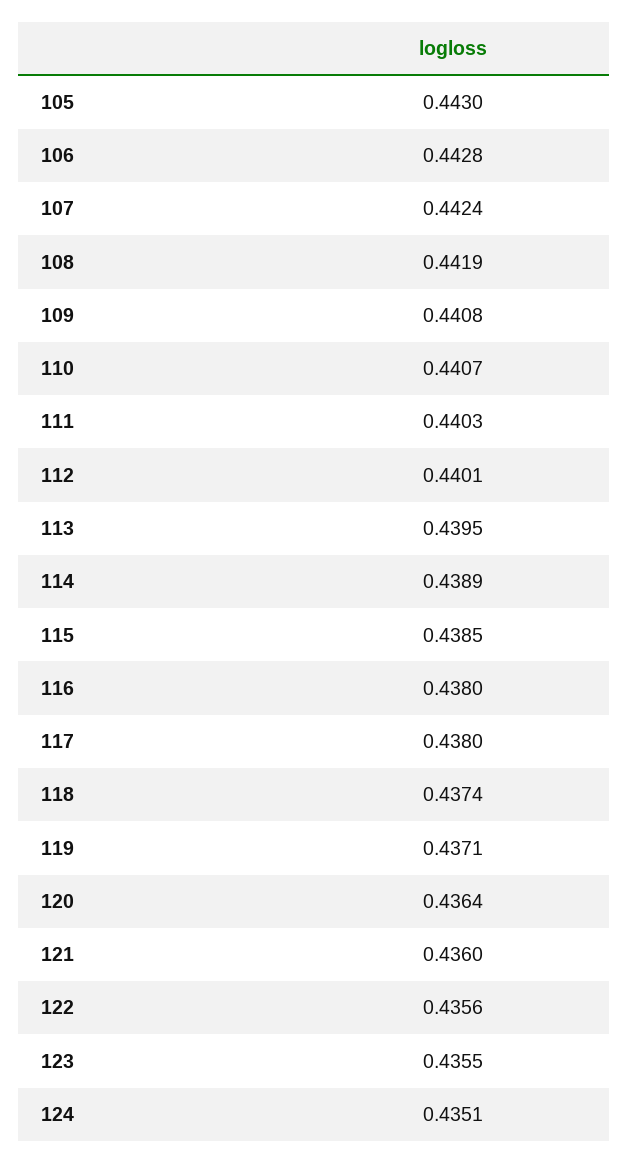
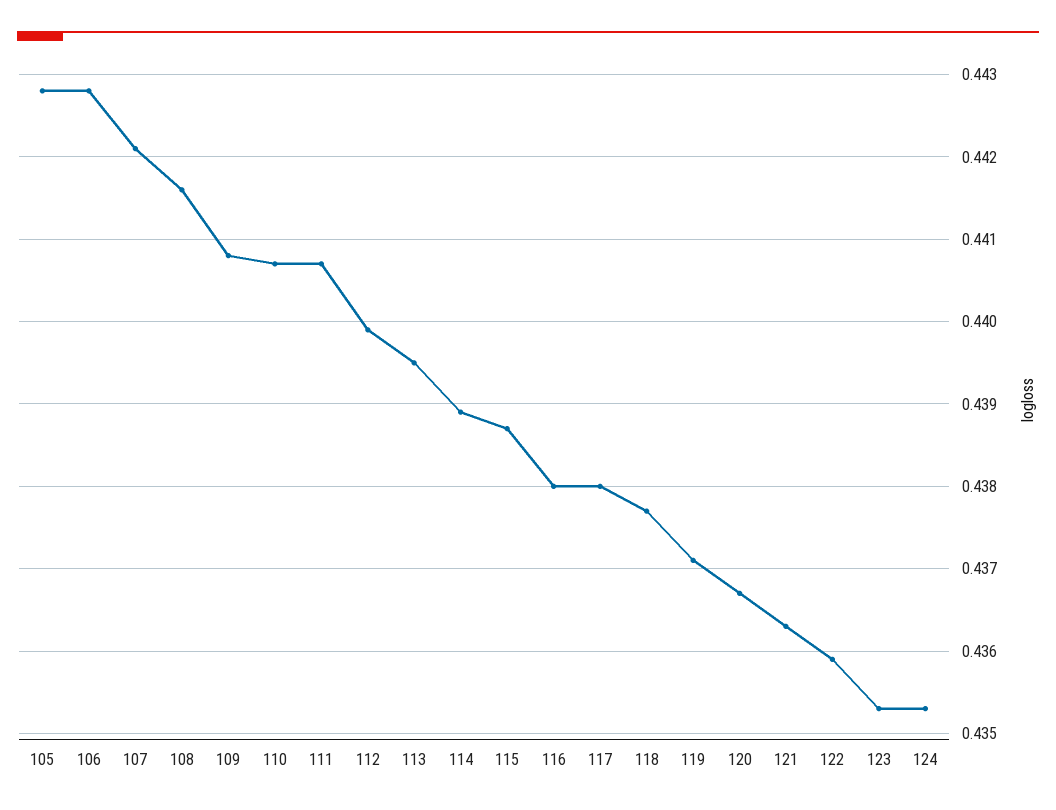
  {
-   "105": 0.443,
+   "105": 0.4428,
    "106": 0.4428,
-   "107": 0.4424,
+   "107": 0.4421,
-   "108": 0.4419,
+   "108": 0.4416,
    "109": 0.4408,
    "110": 0.4407,
-   "111": 0.4403,
+   "111": 0.4407,
-   "112": 0.4401,
+   "112": 0.4399,
    "113": 0.4395,
    "114": 0.4389,
-   "115": 0.4385,
+   "115": 0.4387,
    "116": 0.438,
    "117": 0.438,
-   "118": 0.4374,
+   "118": 0.4377,
    "119": 0.4371,
-   "120": 0.4364,
+   "120": 0.4367,
-   "121": 0.436,
+   "121": 0.4363,
-   "122": 0.4356,
+   "122": 0.4359,
-   "123": 0.4355,
+   "123": 0.4353,
-   "124": 0.4351
+   "124": 0.4353
  }

